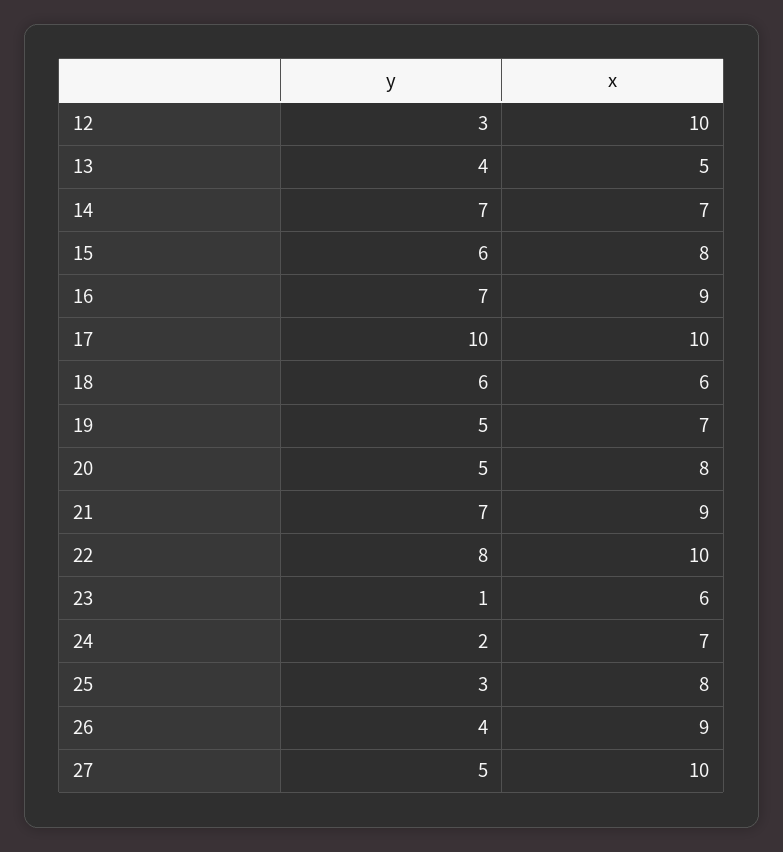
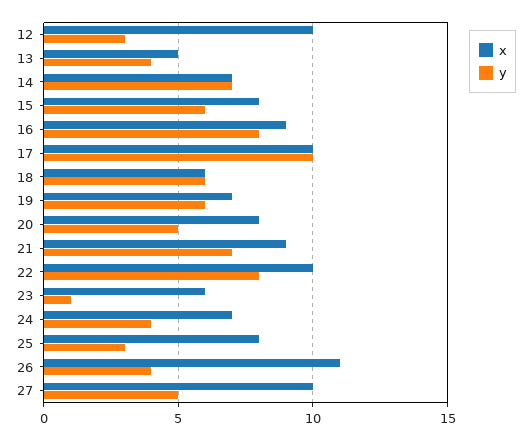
  {
    "y": {
      "12": 3,
      "13": 4,
      "14": 7,
      "15": 6,
-     "16": 7,
+     "16": 8,
      "17": 10,
      "18": 6,
-     "19": 5,
+     "19": 6,
      "20": 5,
      "21": 7,
      "22": 8,
      "23": 1,
-     "24": 2,
+     "24": 4,
      "25": 3,
      "26": 4,
      "27": 5
    },
    "x": {
      "12": 10,
      "13": 5,
      "14": 7,
      "15": 8,
      "16": 9,
      "17": 10,
      "18": 6,
      "19": 7,
      "20": 8,
      "21": 9,
      "22": 10,
      "23": 6,
      "24": 7,
      "25": 8,
-     "26": 9,
+     "26": 11,
      "27": 10
    }
  }

